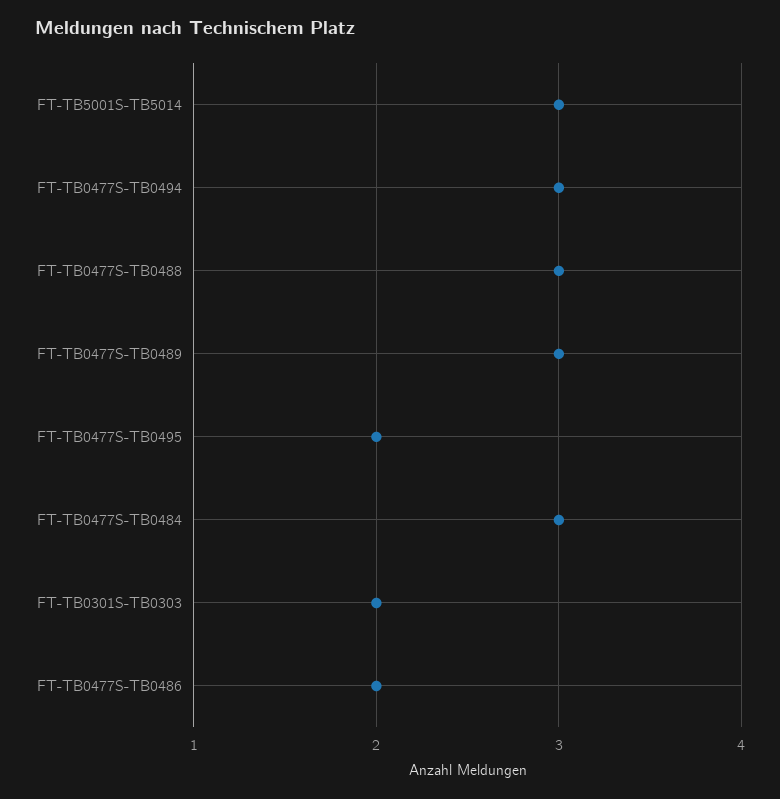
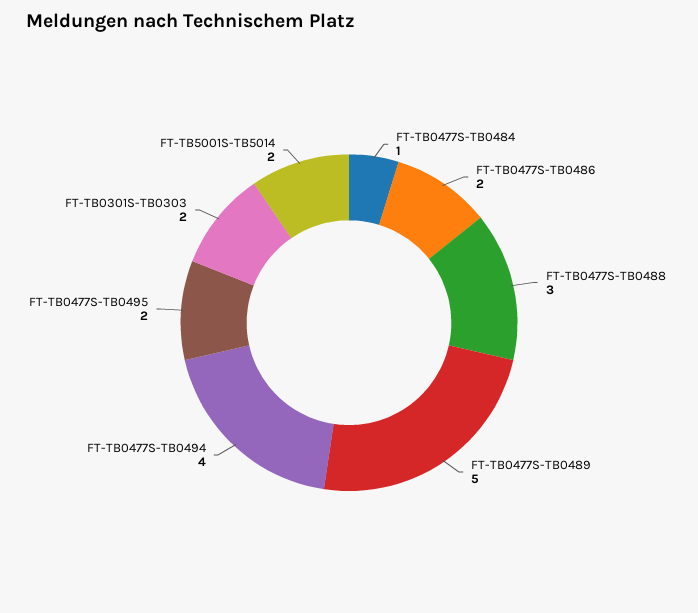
  {
-   "FT-TB5001S-TB5014": 3,
+   "FT-TB5001S-TB5014": 2,
-   "FT-TB0477S-TB0494": 3,
+   "FT-TB0477S-TB0494": 4,
    "FT-TB0477S-TB0488": 3,
-   "FT-TB0477S-TB0489": 3,
+   "FT-TB0477S-TB0489": 5,
    "FT-TB0477S-TB0495": 2,
-   "FT-TB0477S-TB0484": 3,
+   "FT-TB0477S-TB0484": 1,
    "FT-TB0301S-TB0303": 2,
    "FT-TB0477S-TB0486": 2
  }

